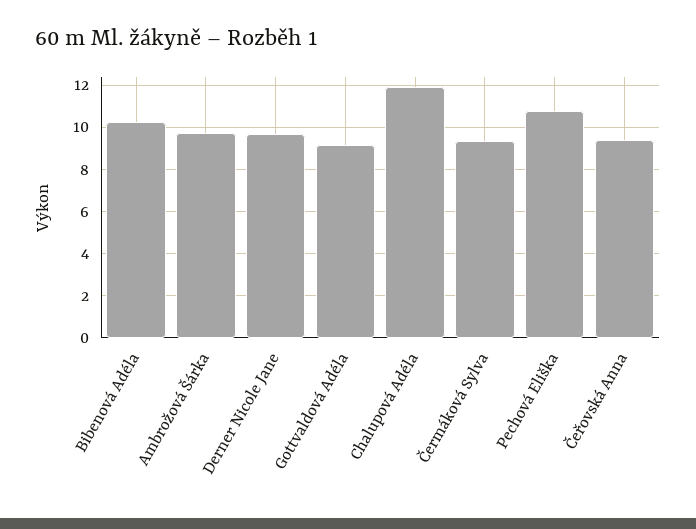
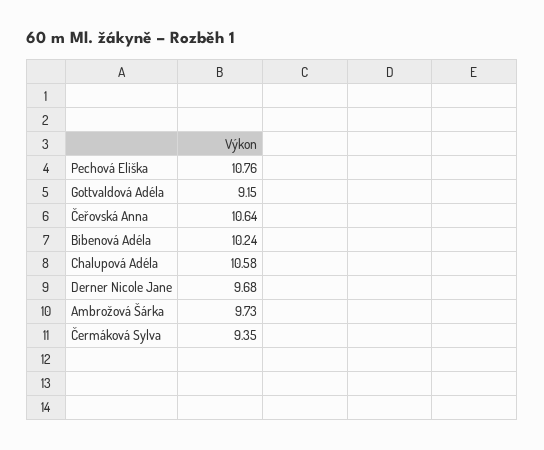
  {
    "Bibenová Adéla": 10.24,
    "Ambrožová Šárka": 9.73,
    "Derner Nicole Jane": 9.68,
    "Gottvaldová Adéla": 9.15,
-   "Chalupová Adéla": 12,
+   "Chalupová Adéla": 10.58,
    "Čermáková Sylva": 9.35,
    "Pechová Eliška": 10.76,
-   "Čeřovská Anna": 9.5
+   "Čeřovská Anna": 10.64
  }

